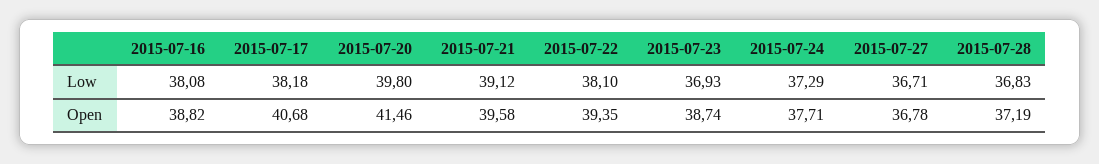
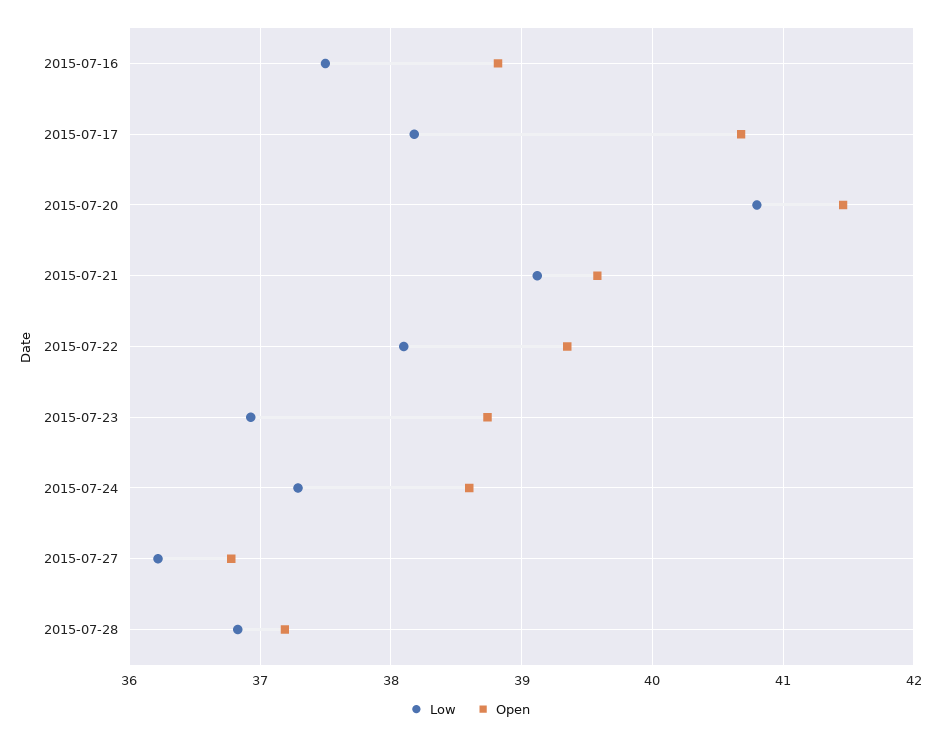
  {
    "Low": {
-     "2015-07-16": 38.08,
+     "2015-07-16": 37.5,
      "2015-07-17": 38.18,
-     "2015-07-20": 39.8,
+     "2015-07-20": 40.8,
      "2015-07-21": 39.12,
      "2015-07-22": 38.1,
      "2015-07-23": 36.93,
      "2015-07-24": 37.29,
-     "2015-07-27": 36.71,
+     "2015-07-27": 36.2,
      "2015-07-28": 36.83
    },
    "Open": {
      "2015-07-16": 38.82,
      "2015-07-17": 40.68,
      "2015-07-20": 41.46,
      "2015-07-21": 39.58,
      "2015-07-22": 39.35,
      "2015-07-23": 38.74,
-     "2015-07-24": 37.71,
+     "2015-07-24": 38.6,
      "2015-07-27": 36.78,
      "2015-07-28": 37.19
    }
  }

